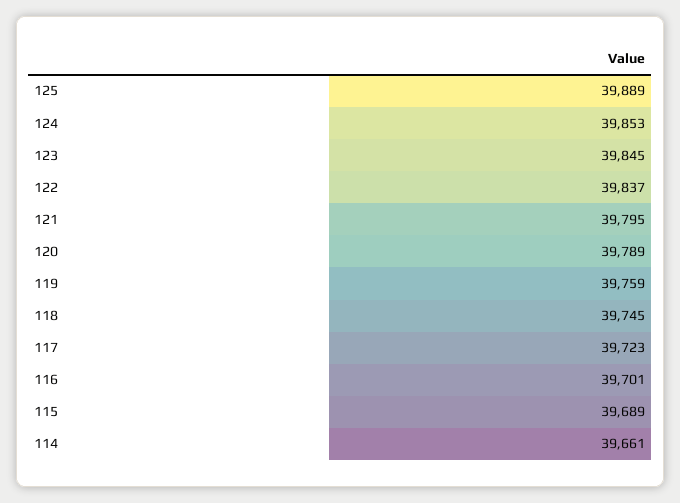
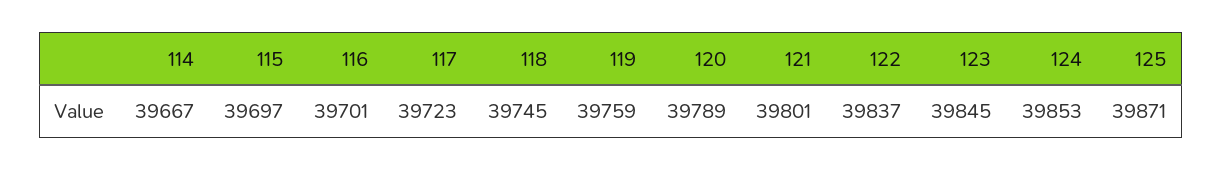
  {
-   "125": 39889,
+   "125": 39871,
    "124": 39853,
    "123": 39845,
    "122": 39837,
-   "121": 39795,
+   "121": 39801,
    "120": 39789,
    "119": 39759,
    "118": 39745,
    "117": 39723,
    "116": 39701,
-   "115": 39689,
+   "115": 39697,
-   "114": 39661
+   "114": 39667
  }

